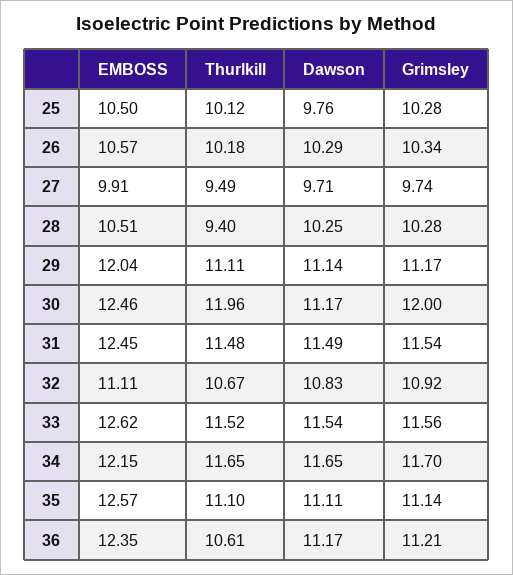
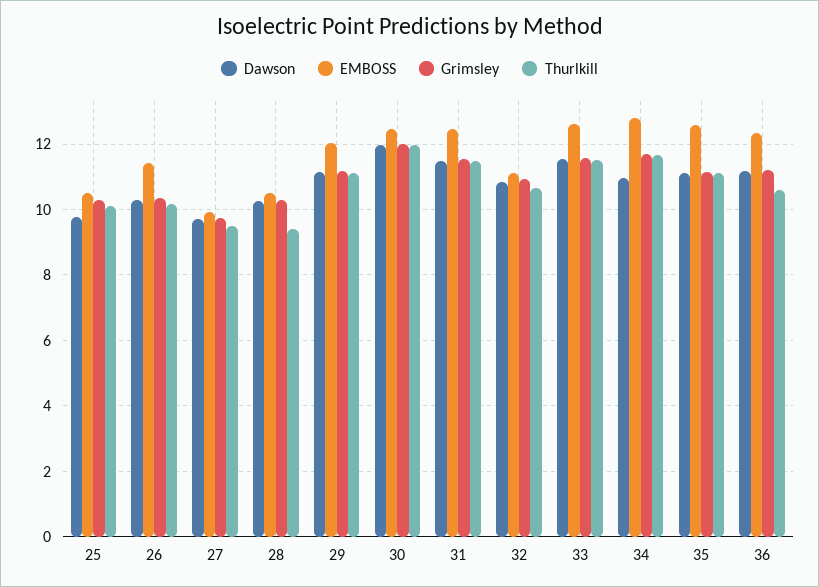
  {
    "EMBOSS": {
      "25": 10.5,
-     "26": 10.57,
+     "26": 11.4,
      "27": 9.91,
      "28": 10.51,
      "29": 12.04,
      "30": 12.46,
      "31": 12.45,
      "32": 11.11,
      "33": 12.62,
-     "34": 12.15,
+     "34": 12.8,
      "35": 12.57,
      "36": 12.35
    },
    "Thurlkill": {
      "25": 10.12,
      "26": 10.18,
      "27": 9.49,
      "28": 9.4,
      "29": 11.11,
      "30": 11.96,
      "31": 11.48,
      "32": 10.67,
      "33": 11.52,
      "34": 11.65,
      "35": 11.1,
      "36": 10.61
    },
    "Dawson": {
      "25": 9.76,
      "26": 10.29,
      "27": 9.71,
      "28": 10.25,
      "29": 11.14,
-     "30": 11.17,
+     "30": 12,
      "31": 11.49,
      "32": 10.83,
      "33": 11.54,
-     "34": 11.65,
+     "34": 11,
      "35": 11.11,
      "36": 11.17
    },
    "Grimsley": {
      "25": 10.28,
      "26": 10.34,
      "27": 9.74,
      "28": 10.28,
      "29": 11.17,
      "30": 12,
      "31": 11.54,
      "32": 10.92,
      "33": 11.56,
      "34": 11.7,
      "35": 11.14,
      "36": 11.21
    }
  }

